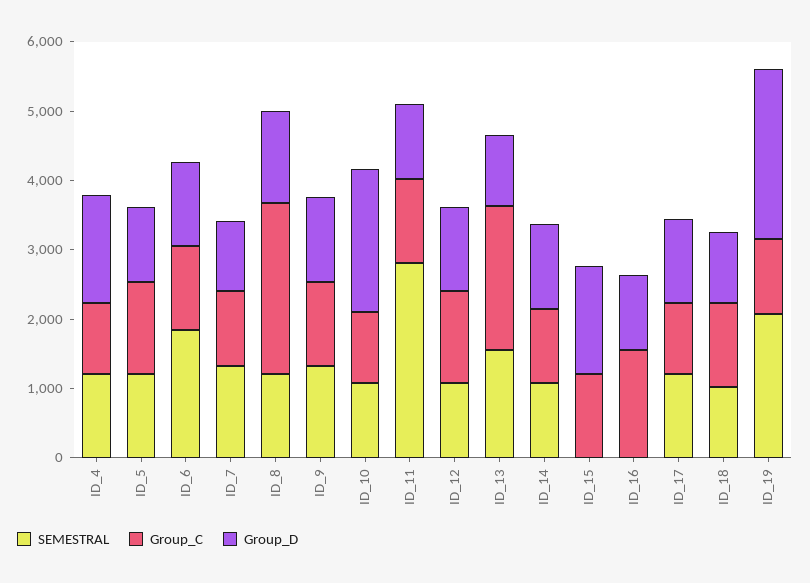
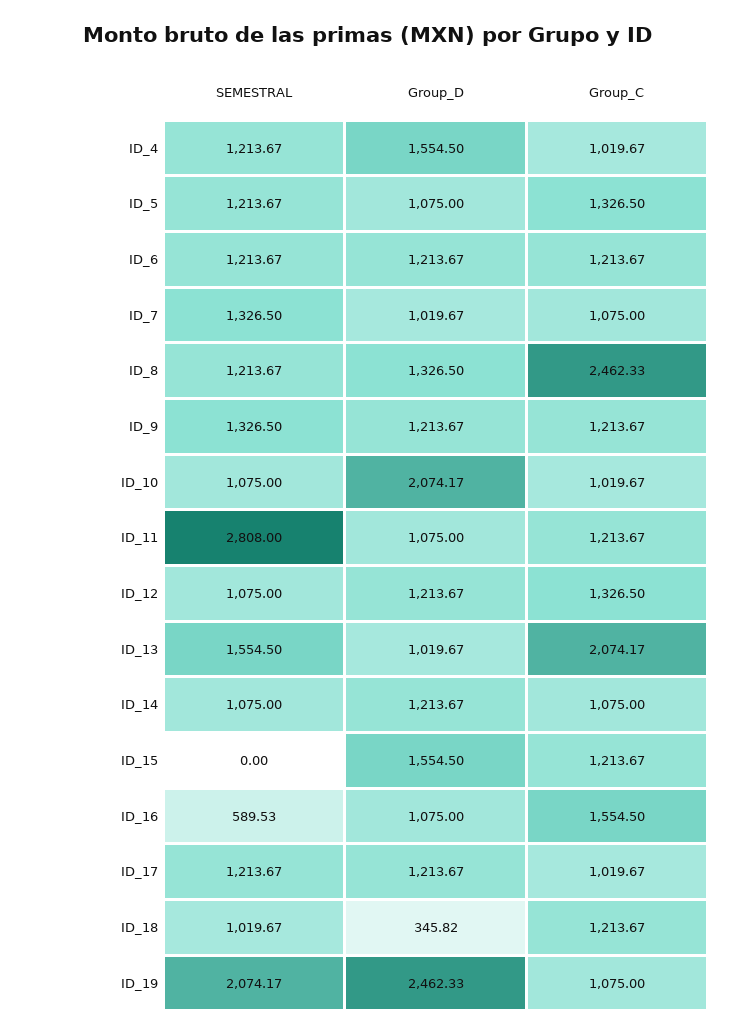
  {
    "SEMESTRAL": {
      "ID_4": 1213.67,
      "ID_5": 1213.67,
-     "ID_6": 1800,
+     "ID_6": 1213.67,
      "ID_7": 1326.5,
      "ID_8": 1213.67,
      "ID_9": 1326.5,
      "ID_10": 1075,
      "ID_11": 2808,
      "ID_12": 1075,
      "ID_13": 1554.5,
      "ID_14": 1075,
      "ID_15": 0,
-     "ID_16": 0,
+     "ID_16": 589.53,
      "ID_17": 1213.67,
      "ID_18": 1019.67,
      "ID_19": 2074.17
    },
    "Group_C": {
      "ID_4": 1019.67,
      "ID_5": 1326.5,
      "ID_6": 1213.67,
      "ID_7": 1075,
      "ID_8": 2462.33,
      "ID_9": 1213.67,
      "ID_10": 1019.67,
      "ID_11": 1213.67,
      "ID_12": 1326.5,
      "ID_13": 2074.17,
      "ID_14": 1075,
      "ID_15": 1213.67,
      "ID_16": 1554.5,
      "ID_17": 1019.67,
      "ID_18": 1213.67,
      "ID_19": 1075
    },
    "Group_D": {
      "ID_4": 1554.5,
      "ID_5": 1075,
      "ID_6": 1213.67,
      "ID_7": 1019.67,
      "ID_8": 1326.5,
      "ID_9": 1213.67,
      "ID_10": 2074.17,
      "ID_11": 1075,
      "ID_12": 1213.67,
      "ID_13": 1019.67,
      "ID_14": 1213.67,
      "ID_15": 1554.5,
      "ID_16": 1075,
      "ID_17": 1213.67,
-     "ID_18": 1000,
+     "ID_18": 345.82,
      "ID_19": 2462.33
    }
  }

